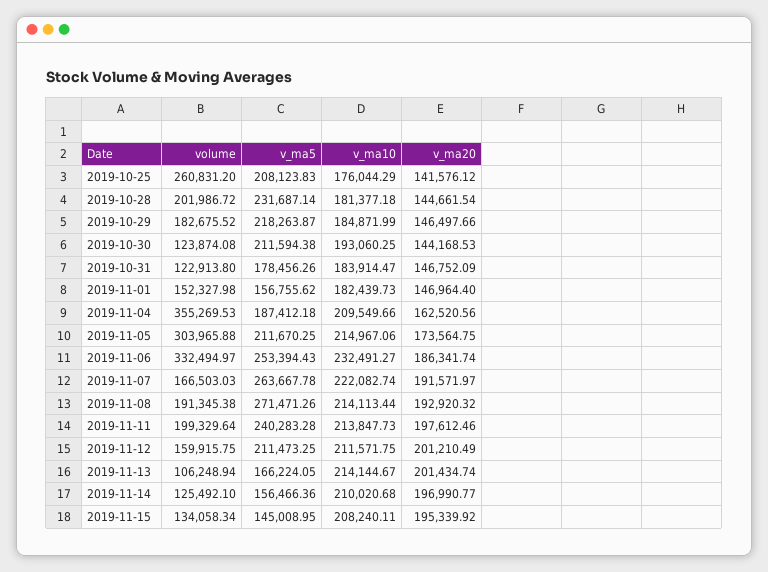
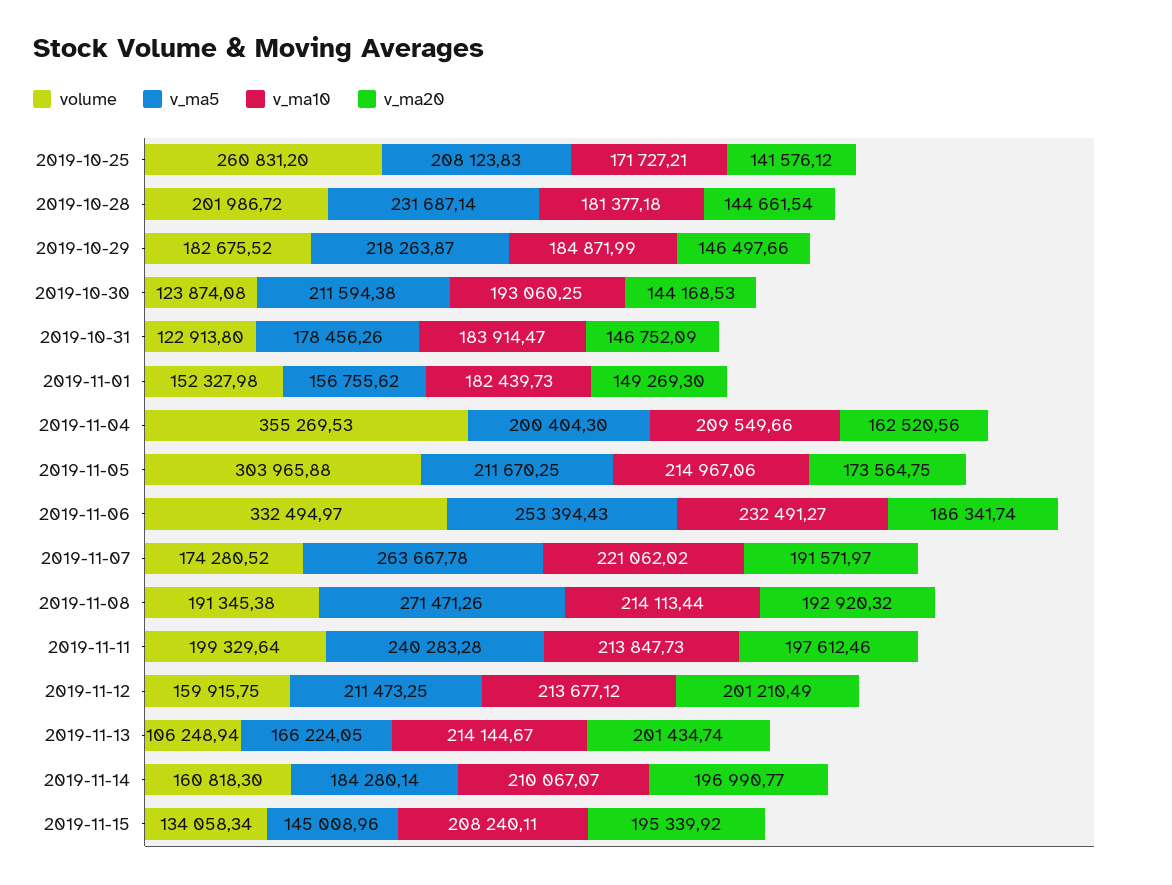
  {
    "volume": {
      "2019-10-25": 260831.2,
      "2019-10-28": 201986.72,
      "2019-10-29": 182675.52,
      "2019-10-30": 123874.08,
      "2019-10-31": 122913.8,
      "2019-11-01": 152327.98,
      "2019-11-04": 355269.53,
      "2019-11-05": 303965.88,
      "2019-11-06": 332494.97,
-     "2019-11-07": 166503.03,
+     "2019-11-07": 174280.52,
      "2019-11-08": 191345.38,
      "2019-11-11": 199329.64,
      "2019-11-12": 159915.75,
      "2019-11-13": 106248.94,
-     "2019-11-14": 125492.1,
+     "2019-11-14": 160818.3,
      "2019-11-15": 134058.34
    },
    "v_ma5": {
      "2019-10-25": 208123.83,
      "2019-10-28": 231687.14,
      "2019-10-29": 218263.87,
      "2019-10-30": 211594.38,
      "2019-10-31": 178456.26,
      "2019-11-01": 156755.62,
-     "2019-11-04": 187412.18,
+     "2019-11-04": 200404.3,
      "2019-11-05": 211670.25,
      "2019-11-06": 253394.43,
      "2019-11-07": 263667.78,
      "2019-11-08": 271471.26,
      "2019-11-11": 240283.28,
      "2019-11-12": 211473.25,
      "2019-11-13": 166224.05,
-     "2019-11-14": 156466.36,
+     "2019-11-14": 184280.14,
-     "2019-11-15": 145008.95
+     "2019-11-15": 145008.96
    },
    "v_ma10": {
-     "2019-10-25": 176044.29,
+     "2019-10-25": 171727.21,
      "2019-10-28": 181377.18,
      "2019-10-29": 184871.99,
      "2019-10-30": 193060.25,
      "2019-10-31": 183914.47,
      "2019-11-01": 182439.73,
      "2019-11-04": 209549.66,
      "2019-11-05": 214967.06,
      "2019-11-06": 232491.27,
-     "2019-11-07": 222082.74,
+     "2019-11-07": 221062.02,
      "2019-11-08": 214113.44,
      "2019-11-11": 213847.73,
-     "2019-11-12": 211571.75,
+     "2019-11-12": 213677.12,
      "2019-11-13": 214144.67,
-     "2019-11-14": 210020.68,
+     "2019-11-14": 210067.07,
      "2019-11-15": 208240.11
    },
    "v_ma20": {
      "2019-10-25": 141576.12,
      "2019-10-28": 144661.54,
      "2019-10-29": 146497.66,
      "2019-10-30": 144168.53,
      "2019-10-31": 146752.09,
-     "2019-11-01": 146964.4,
+     "2019-11-01": 149269.3,
      "2019-11-04": 162520.56,
      "2019-11-05": 173564.75,
      "2019-11-06": 186341.74,
      "2019-11-07": 191571.97,
      "2019-11-08": 192920.32,
      "2019-11-11": 197612.46,
      "2019-11-12": 201210.49,
      "2019-11-13": 201434.74,
      "2019-11-14": 196990.77,
      "2019-11-15": 195339.92
    }
  }

